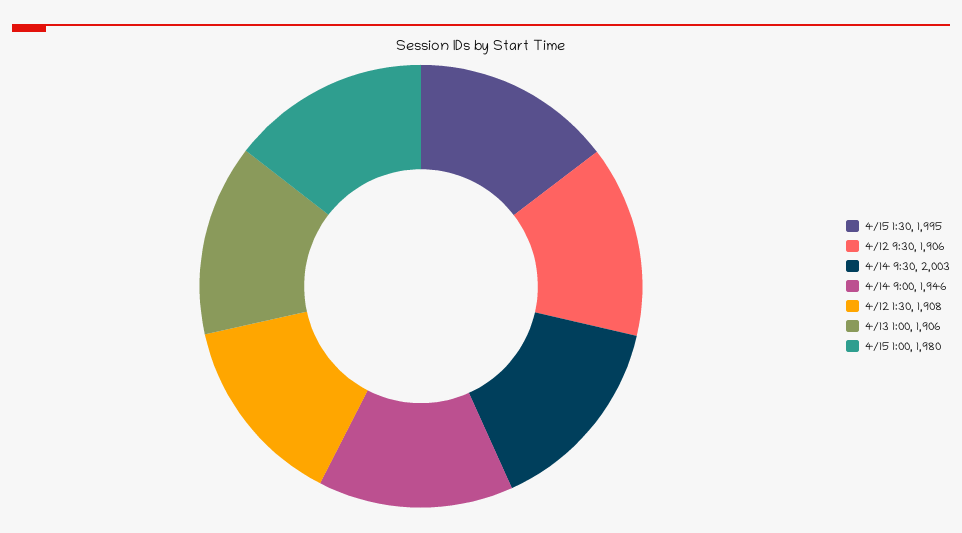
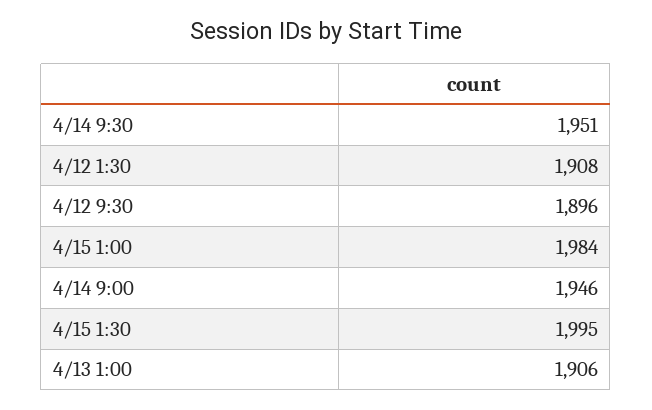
  {
    "4/15 1:30": 1995,
-   "4/12 9:30": 1906,
+   "4/12 9:30": 1896,
-   "4/14 9:30": 2003,
+   "4/14 9:30": 1951,
    "4/14 9:00": 1946,
    "4/12 1:30": 1908,
    "4/13 1:00": 1906,
-   "4/15 1:00": 1980
+   "4/15 1:00": 1984
  }

